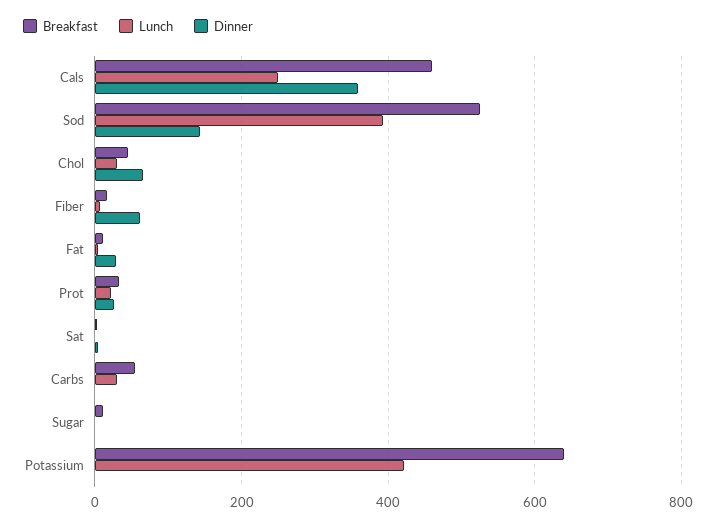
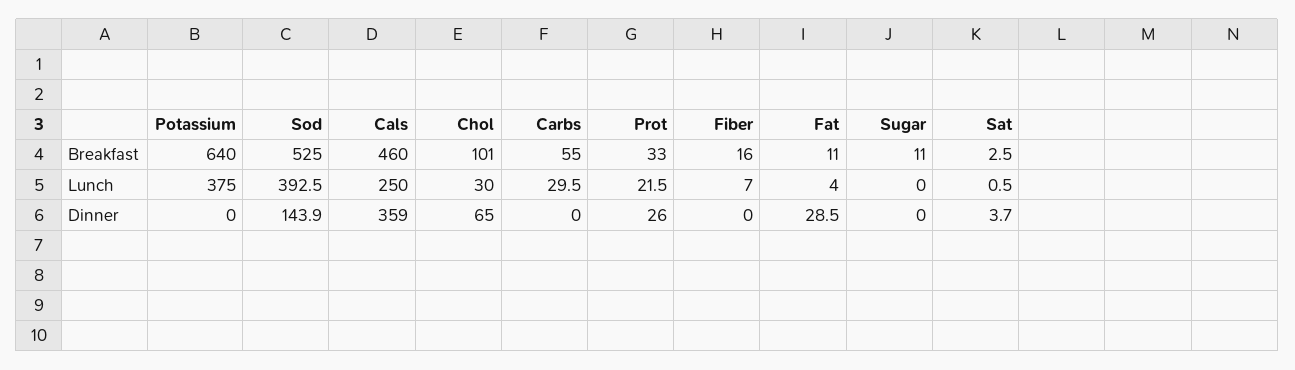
  {
    "Breakfast": {
      "Cals": 460,
      "Sod": 525,
-     "Chol": 40,
+     "Chol": 101,
      "Fiber": 16,
      "Fat": 11,
      "Prot": 33,
      "Sat": 2.5,
      "Carbs": 55,
      "Sugar": 11,
      "Potassium": 640
    },
    "Lunch": {
      "Cals": 250,
      "Sod": 392.5,
      "Chol": 30,
      "Fiber": 7,
      "Fat": 4,
      "Prot": 21.5,
      "Sat": 0.5,
      "Carbs": 29.5,
      "Sugar": 0,
-     "Potassium": 420
+     "Potassium": 375
    },
    "Dinner": {
      "Cals": 359,
      "Sod": 143.9,
      "Chol": 65,
-     "Fiber": 60,
+     "Fiber": 0,
      "Fat": 28.5,
      "Prot": 26,
      "Sat": 3.7,
      "Carbs": 0,
      "Sugar": 0,
      "Potassium": 0
    }
  }

